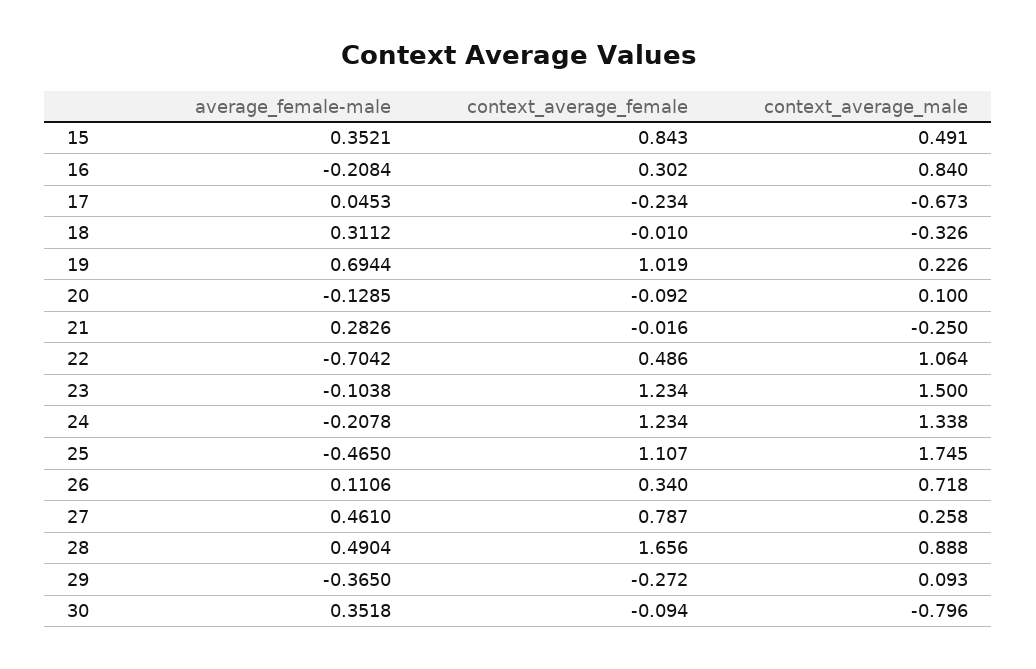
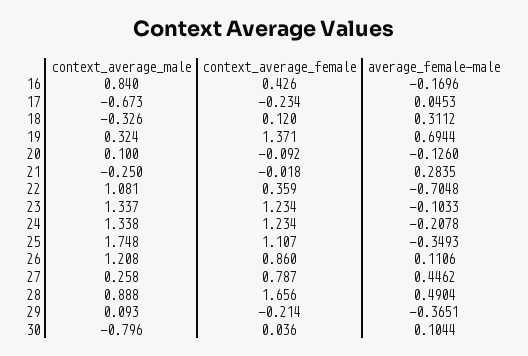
  {
    "average_female-male": {
-     "15": 0.3521,
-     "16": -0.2084,
+     "16": -0.1696,
      "17": 0.0453,
      "18": 0.3112,
      "19": 0.6944,
-     "20": -0.1285,
+     "20": -0.126,
-     "21": 0.2826,
+     "21": 0.2835,
-     "22": -0.7042,
+     "22": -0.7048,
-     "23": -0.1038,
+     "23": -0.1033,
      "24": -0.2078,
-     "25": -0.465,
+     "25": -0.3493,
      "26": 0.1106,
-     "27": 0.461,
+     "27": 0.4462,
      "28": 0.4904,
-     "29": -0.365,
+     "29": -0.3651,
-     "30": 0.3518
+     "30": 0.1044
    },
    "context_average_female": {
-     "15": 0.843,
-     "16": 0.302,
+     "16": 0.426,
      "17": -0.234,
-     "18": -0.01,
+     "18": 0.12,
-     "19": 1.019,
+     "19": 1.371,
      "20": -0.092,
-     "21": -0.016,
+     "21": -0.018,
-     "22": 0.486,
+     "22": 0.359,
      "23": 1.234,
      "24": 1.234,
      "25": 1.107,
-     "26": 0.34,
+     "26": 0.86,
      "27": 0.787,
      "28": 1.656,
-     "29": -0.272,
+     "29": -0.214,
-     "30": -0.094
+     "30": 0.036
    },
    "context_average_male": {
-     "15": 0.491,
      "16": 0.84,
      "17": -0.673,
      "18": -0.326,
-     "19": 0.226,
+     "19": 0.324,
      "20": 0.1,
      "21": -0.25,
-     "22": 1.064,
+     "22": 1.081,
-     "23": 1.5,
+     "23": 1.337,
      "24": 1.338,
-     "25": 1.745,
+     "25": 1.748,
-     "26": 0.718,
+     "26": 1.208,
      "27": 0.258,
      "28": 0.888,
      "29": 0.093,
      "30": -0.796
    }
  }

